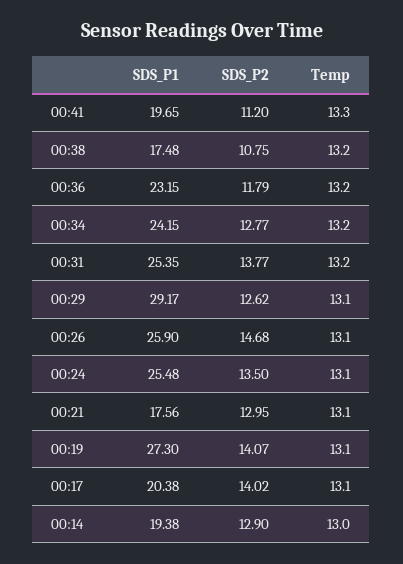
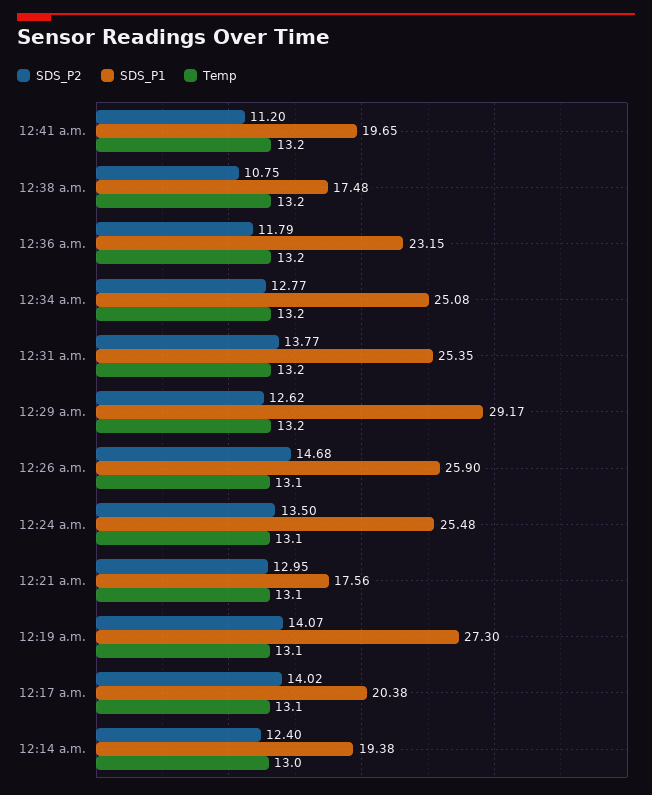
  {
    "SDS_P1": {
      "00:41": 19.65,
      "00:38": 17.48,
      "00:36": 23.15,
-     "00:34": 24.15,
+     "00:34": 25.08,
      "00:31": 25.35,
      "00:29": 29.17,
      "00:26": 25.9,
      "00:24": 25.48,
      "00:21": 17.56,
      "00:19": 27.3,
      "00:17": 20.38,
      "00:14": 19.38
    },
    "SDS_P2": {
      "00:41": 11.2,
      "00:38": 10.75,
      "00:36": 11.79,
      "00:34": 12.77,
      "00:31": 13.77,
      "00:29": 12.62,
      "00:26": 14.68,
      "00:24": 13.5,
      "00:21": 12.95,
      "00:19": 14.07,
      "00:17": 14.02,
-     "00:14": 12.9
+     "00:14": 12.4
    },
    "Temp": {
-     "00:41": 13.3,
+     "00:41": 13.2,
      "00:38": 13.2,
      "00:36": 13.2,
      "00:34": 13.2,
      "00:31": 13.2,
-     "00:29": 13.1,
+     "00:29": 13.2,
      "00:26": 13.1,
      "00:24": 13.1,
      "00:21": 13.1,
      "00:19": 13.1,
      "00:17": 13.1,
      "00:14": 13
    }
  }

